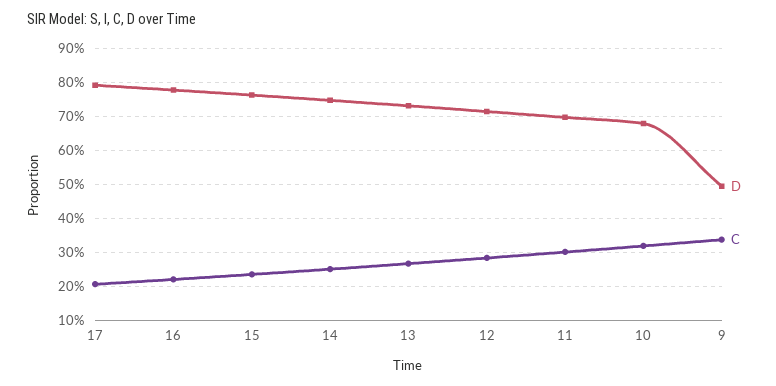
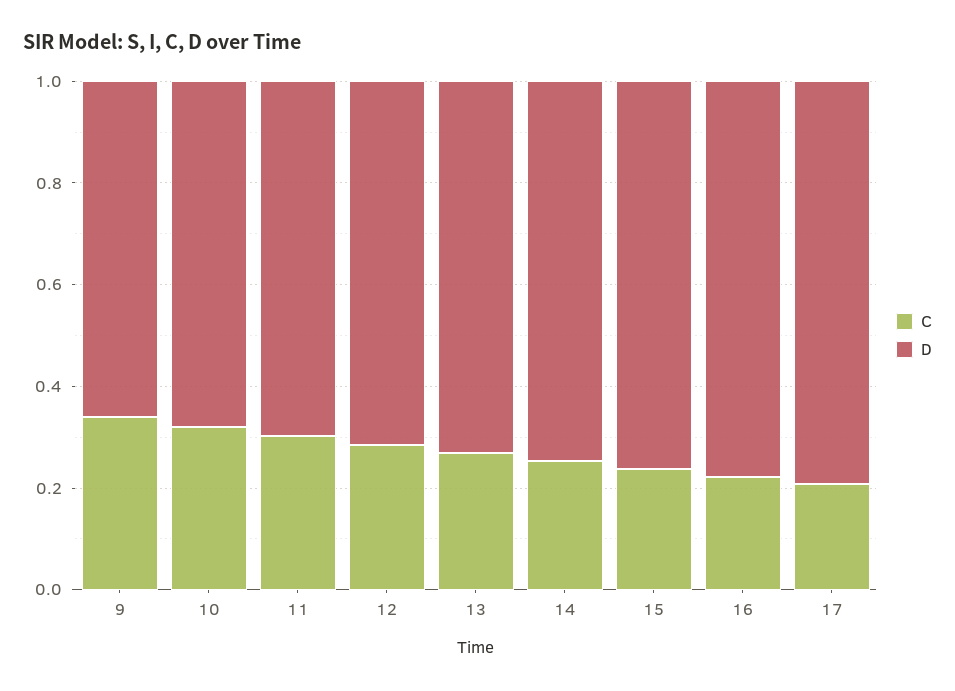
  {
    "D": {
      "17": 0.8,
      "16": 0.78,
      "15": 0.76,
      "14": 0.74,
      "13": 0.74,
      "12": 0.72,
      "11": 0.7,
      "10": 0.68,
-     "9": 0.5
+     "9": 0.65
    },
    "C": {
      "17": 0.2,
      "16": 0.22,
      "15": 0.24,
      "14": 0.26,
      "13": 0.26,
      "12": 0.28,
      "11": 0.3,
      "10": 0.32,
      "9": 0.34
    }
  }

